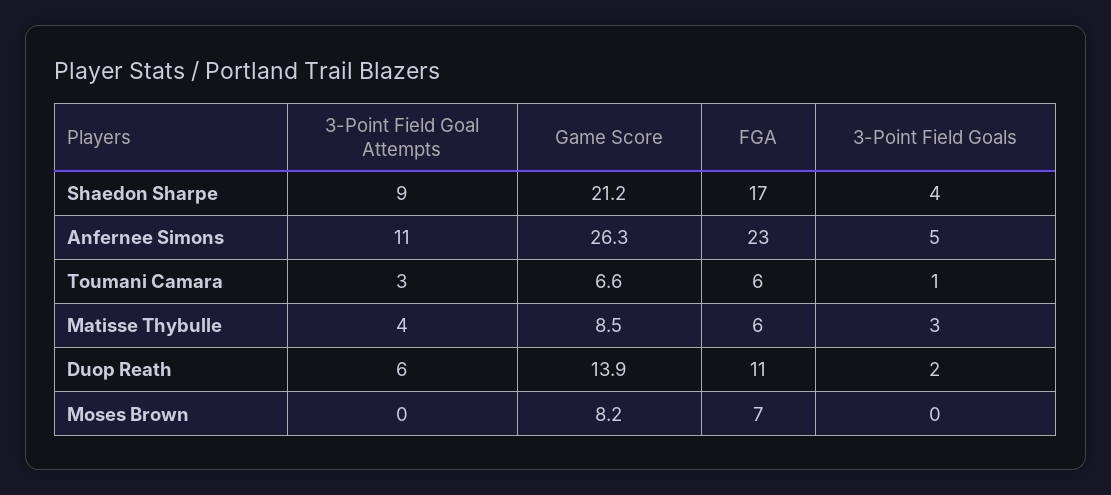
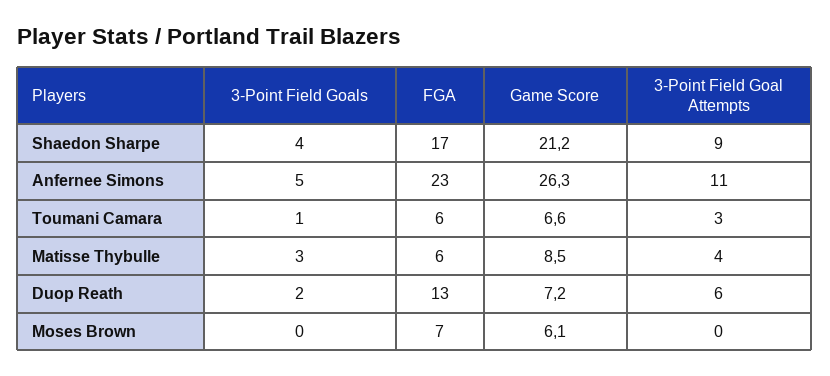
  {
    "3-Point Field Goal Attempts": {
      "Shaedon Sharpe": 9,
      "Anfernee Simons": 11,
      "Toumani Camara": 3,
      "Matisse Thybulle": 4,
      "Duop Reath": 6,
      "Moses Brown": 0
    },
    "Game Score": {
      "Shaedon Sharpe": 21.2,
      "Anfernee Simons": 26.3,
      "Toumani Camara": 6.6,
      "Matisse Thybulle": 8.5,
-     "Duop Reath": 13.9,
+     "Duop Reath": 7.2,
-     "Moses Brown": 8.2
+     "Moses Brown": 6.1
    },
    "FGA": {
      "Shaedon Sharpe": 17,
      "Anfernee Simons": 23,
      "Toumani Camara": 6,
      "Matisse Thybulle": 6,
-     "Duop Reath": 11,
+     "Duop Reath": 13,
      "Moses Brown": 7
    },
    "3-Point Field Goals": {
      "Shaedon Sharpe": 4,
      "Anfernee Simons": 5,
      "Toumani Camara": 1,
      "Matisse Thybulle": 3,
      "Duop Reath": 2,
      "Moses Brown": 0
    }
  }

